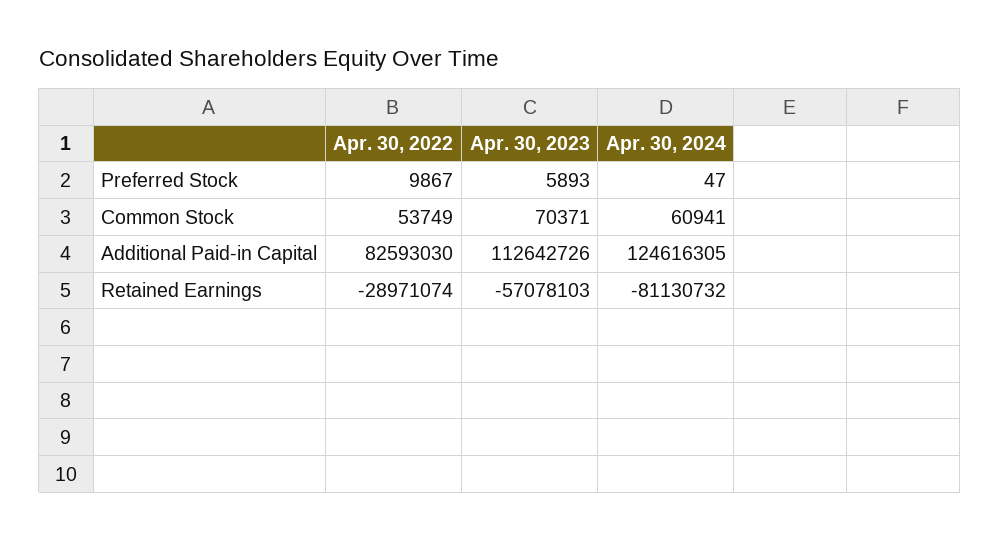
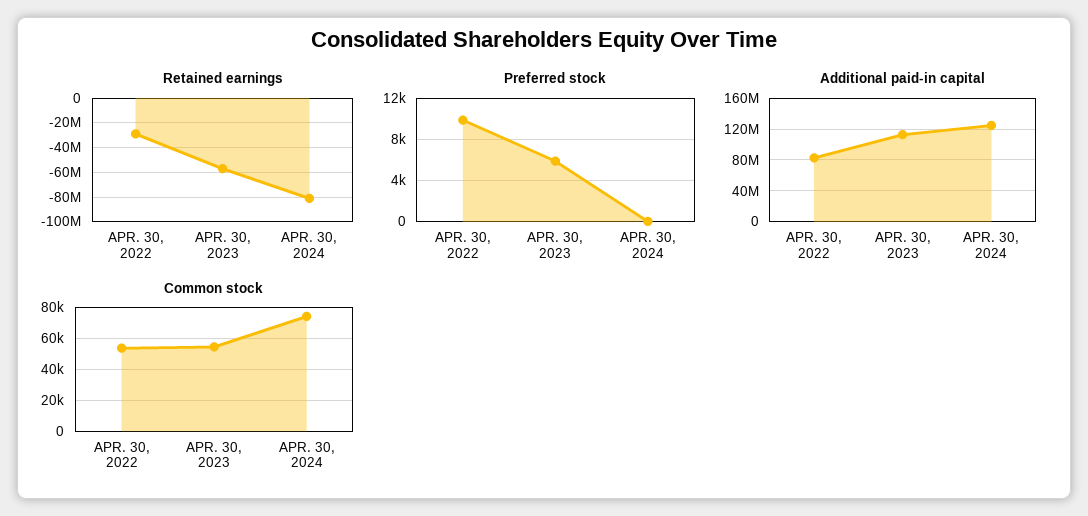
  {
    "Preferred Stock": {
      "Apr. 30, 2022": 9867,
      "Apr. 30, 2023": 5893,
      "Apr. 30, 2024": 47
    },
    "Common Stock": {
      "Apr. 30, 2022": 53749,
-     "Apr. 30, 2023": 70371,
+     "Apr. 30, 2023": 55000,
-     "Apr. 30, 2024": 60941
+     "Apr. 30, 2024": 75000
    },
    "Additional Paid-in Capital": {
      "Apr. 30, 2022": 82593030,
      "Apr. 30, 2023": 112642726,
      "Apr. 30, 2024": 124616305
    },
    "Retained Earnings": {
      "Apr. 30, 2022": -28971074,
      "Apr. 30, 2023": -57078103,
      "Apr. 30, 2024": -81130732
    }
  }

